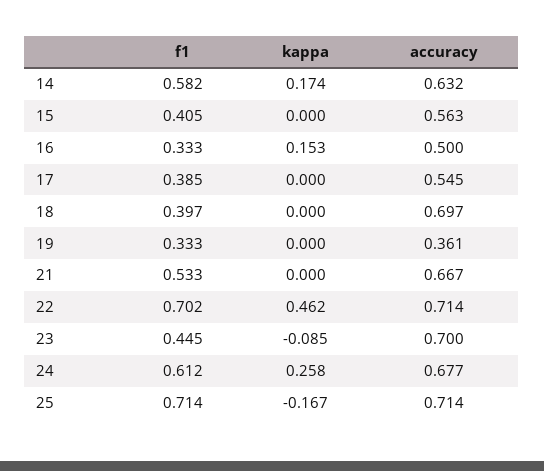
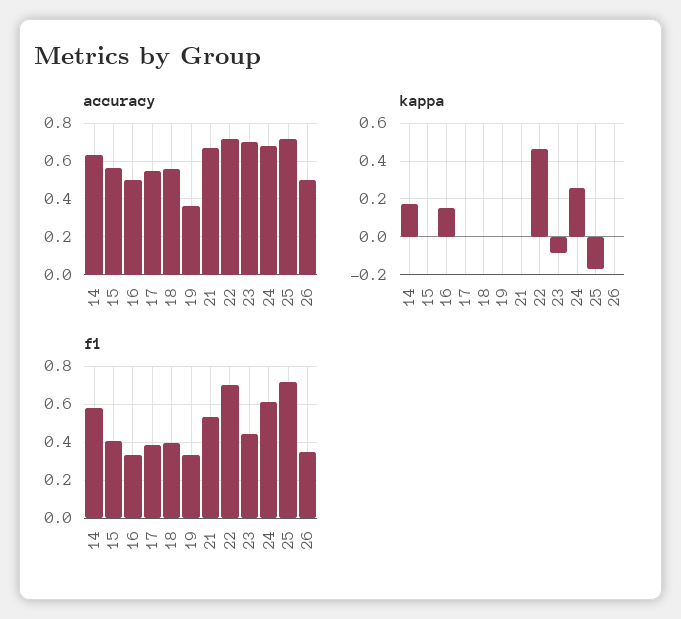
  {
    "f1": {
      "14": 0.582,
      "15": 0.405,
      "16": 0.333,
      "17": 0.385,
      "18": 0.397,
      "19": 0.333,
      "21": 0.533,
      "22": 0.702,
      "23": 0.445,
      "24": 0.612,
-     "25": 0.714
+     "25": 0.714,
+     "26": 0.35
    },
    "kappa": {
      "14": 0.174,
      "15": 0,
      "16": 0.153,
      "17": 0,
      "18": 0,
      "19": 0,
      "21": 0,
      "22": 0.462,
      "23": -0.085,
      "24": 0.258,
-     "25": -0.167
+     "25": -0.167,
+     "26": 0
    },
    "accuracy": {
      "14": 0.632,
      "15": 0.563,
      "16": 0.5,
      "17": 0.545,
-     "18": 0.697,
+     "18": 0.55,
      "19": 0.361,
      "21": 0.667,
      "22": 0.714,
      "23": 0.7,
      "24": 0.677,
-     "25": 0.714
+     "25": 0.714,
+     "26": 0.5
    }
  }

